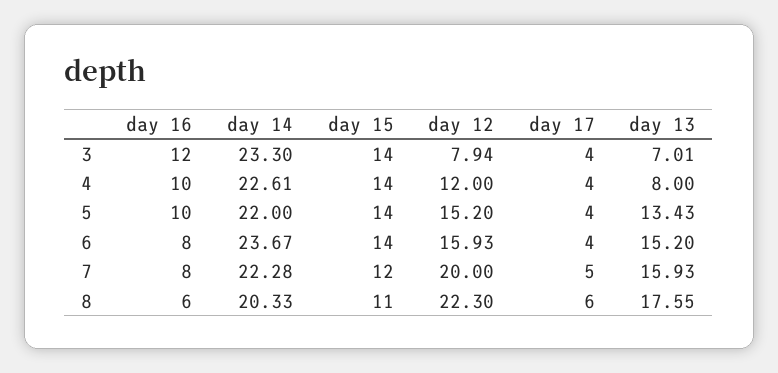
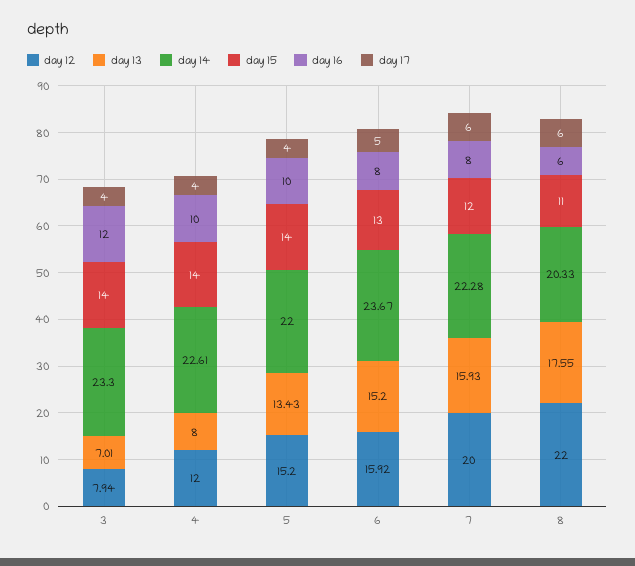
  {
    "day 16": {
      "3": 12,
      "4": 10,
      "5": 10,
      "6": 8,
      "7": 8,
      "8": 6
    },
    "day 14": {
      "3": 23.3,
      "4": 22.61,
      "5": 22,
      "6": 23.67,
      "7": 22.28,
      "8": 20.33
    },
    "day 15": {
      "3": 14,
      "4": 14,
      "5": 14,
-     "6": 14,
+     "6": 13,
      "7": 12,
      "8": 11
    },
    "day 12": {
      "3": 7.94,
      "4": 12,
      "5": 15.2,
-     "6": 15.93,
+     "6": 15.92,
      "7": 20,
-     "8": 22.3
+     "8": 22
    },
    "day 17": {
      "3": 4,
      "4": 4,
      "5": 4,
-     "6": 4,
+     "6": 5,
-     "7": 5,
+     "7": 6,
      "8": 6
    },
    "day 13": {
      "3": 7.01,
      "4": 8,
      "5": 13.43,
      "6": 15.2,
      "7": 15.93,
      "8": 17.55
    }
  }

